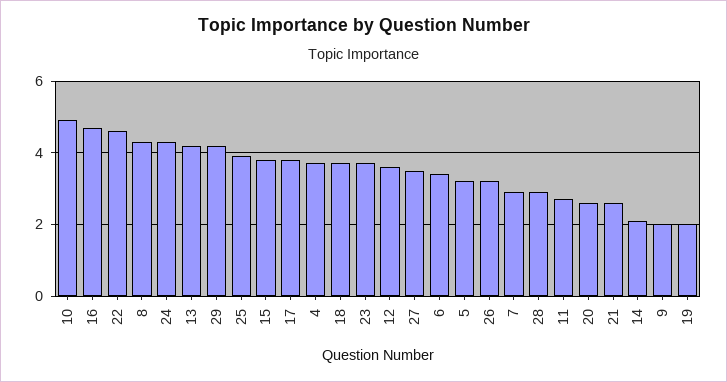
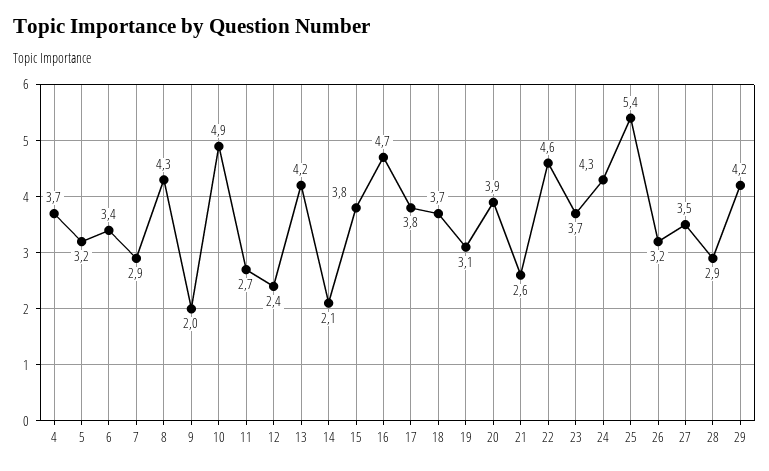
  {
    "10": 4.9,
    "16": 4.7,
    "22": 4.6,
    "8": 4.3,
    "24": 4.3,
    "13": 4.2,
    "29": 4.2,
-   "25": 4,
+   "25": 5.4,
    "15": 3.8,
    "17": 3.8,
    "4": 3.7,
    "18": 3.7,
    "23": 3.7,
-   "12": 3.5,
+   "12": 2.4,
    "27": 3.5,
    "6": 3.4,
    "5": 3.2,
    "26": 3.2,
    "7": 2.9,
    "28": 2.9,
    "11": 2.7,
-   "20": 2.5,
+   "20": 3.9,
    "21": 2.6,
    "14": 2.1,
    "9": 2,
-   "19": 2
+   "19": 3.1
  }

